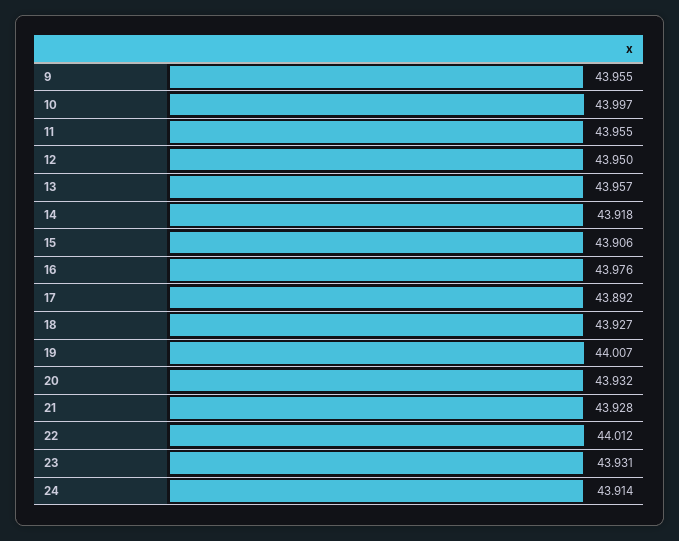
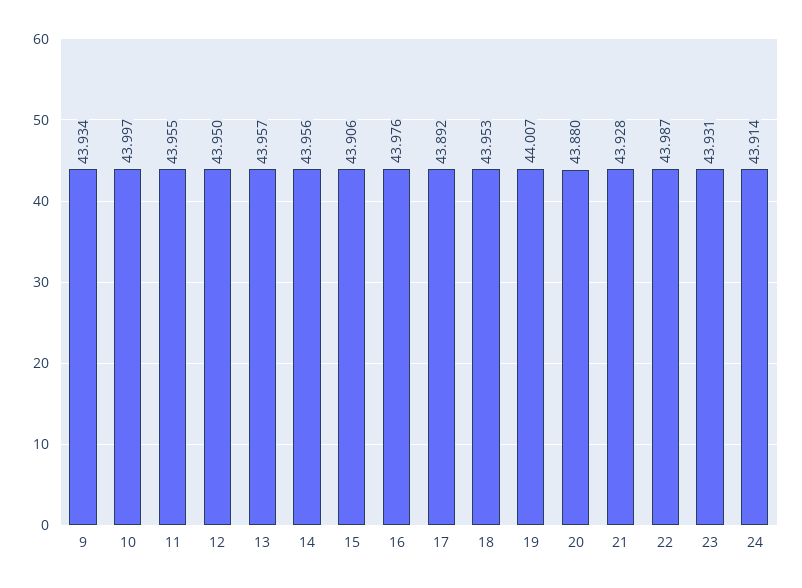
  {
-   "9": 43.955,
+   "9": 43.934,
    "10": 43.997,
    "11": 43.955,
    "12": 43.95,
    "13": 43.957,
-   "14": 43.918,
+   "14": 43.956,
    "15": 43.906,
    "16": 43.976,
    "17": 43.892,
-   "18": 43.927,
+   "18": 43.953,
    "19": 44.007,
-   "20": 43.932,
+   "20": 43.88,
    "21": 43.928,
-   "22": 44.012,
+   "22": 43.987,
    "23": 43.931,
    "24": 43.914
  }

